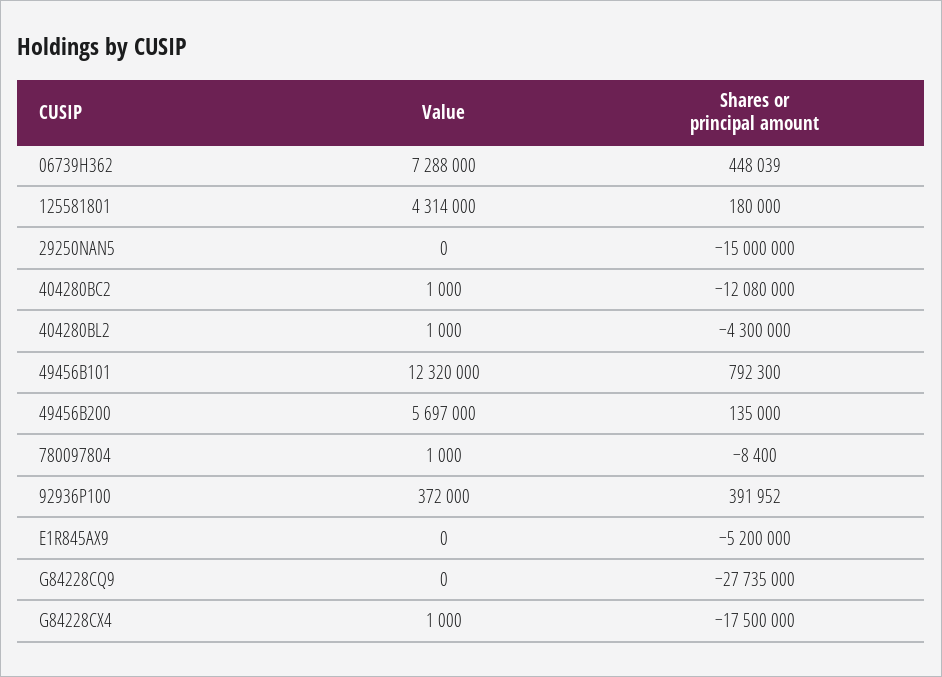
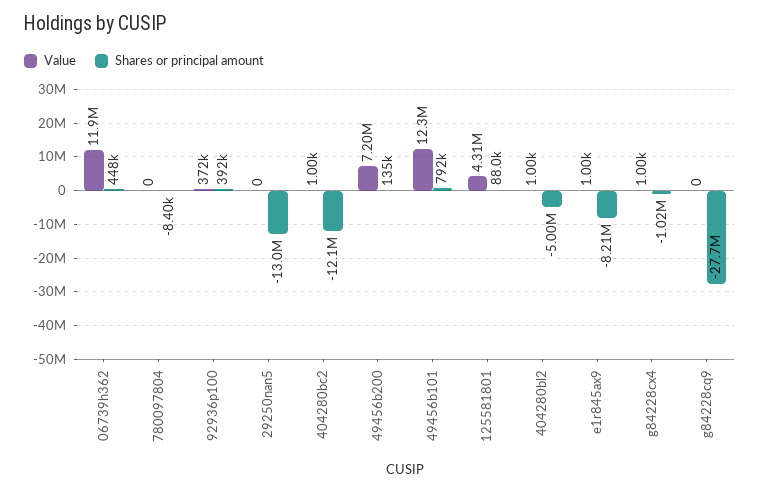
  {
    "Value": {
-     "06739H362": 7288000,
+     "06739H362": 11900000,
      "125581801": 4314000,
      "29250NAN5": 0,
      "404280BC2": 1000,
      "404280BL2": 1000,
      "49456B101": 12320000,
-     "49456B200": 5697000,
+     "49456B200": 7200000,
-     "780097804": 1000,
+     "780097804": 0,
      "92936P100": 372000,
-     "E1R845AX9": 0,
+     "E1R845AX9": 1000,
      "G84228CQ9": 0,
      "G84228CX4": 1000
    },
    "Shares or principal amount": {
      "06739H362": 448039,
-     "125581801": 180000,
+     "125581801": 88000,
-     "29250NAN5": -15000000,
+     "29250NAN5": -13000000,
      "404280BC2": -12080000,
-     "404280BL2": -4300000,
+     "404280BL2": -5000000,
      "49456B101": 792300,
      "49456B200": 135000,
      "780097804": -8400,
      "92936P100": 391952,
-     "E1R845AX9": -5200000,
+     "E1R845AX9": -8210000,
      "G84228CQ9": -27735000,
-     "G84228CX4": -17500000
+     "G84228CX4": -1020000
    }
  }

